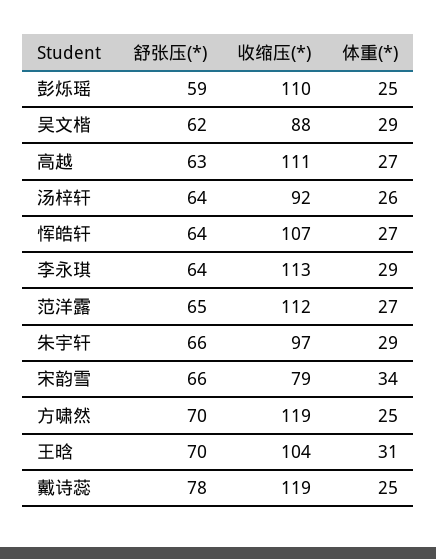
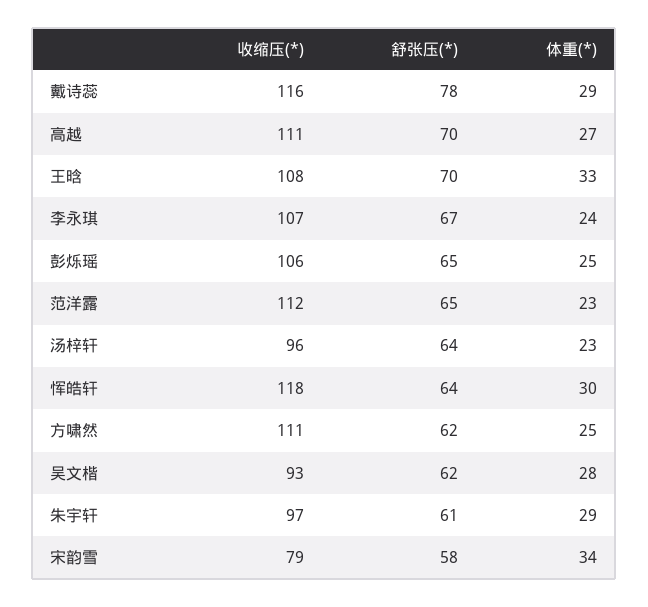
  {
    "舒张压(*)": {
-     "彭烁瑶": 59,
+     "彭烁瑶": 65,
      "吴文楷": 62,
-     "高越": 63,
+     "高越": 70,
      "汤梓轩": 64,
      "恽皓轩": 64,
-     "李永琪": 64,
+     "李永琪": 67,
      "范洋露": 65,
-     "朱宇轩": 66,
+     "朱宇轩": 61,
-     "宋韵雪": 66,
+     "宋韵雪": 58,
-     "方啸然": 70,
+     "方啸然": 62,
      "王晗": 70,
      "戴诗蕊": 78
    },
    "收缩压(*)": {
-     "彭烁瑶": 110,
+     "彭烁瑶": 106,
-     "吴文楷": 88,
+     "吴文楷": 93,
      "高越": 111,
-     "汤梓轩": 92,
+     "汤梓轩": 96,
-     "恽皓轩": 107,
+     "恽皓轩": 118,
-     "李永琪": 113,
+     "李永琪": 107,
      "范洋露": 112,
      "朱宇轩": 97,
      "宋韵雪": 79,
-     "方啸然": 119,
+     "方啸然": 111,
-     "王晗": 104,
+     "王晗": 108,
-     "戴诗蕊": 119
+     "戴诗蕊": 116
    },
    "体重(*)": {
      "彭烁瑶": 25,
-     "吴文楷": 29,
+     "吴文楷": 28,
      "高越": 27,
-     "汤梓轩": 26,
+     "汤梓轩": 23,
-     "恽皓轩": 27,
+     "恽皓轩": 30,
-     "李永琪": 29,
+     "李永琪": 24,
-     "范洋露": 27,
+     "范洋露": 23,
      "朱宇轩": 29,
      "宋韵雪": 34,
      "方啸然": 25,
-     "王晗": 31,
+     "王晗": 33,
-     "戴诗蕊": 25
+     "戴诗蕊": 29
    }
  }

